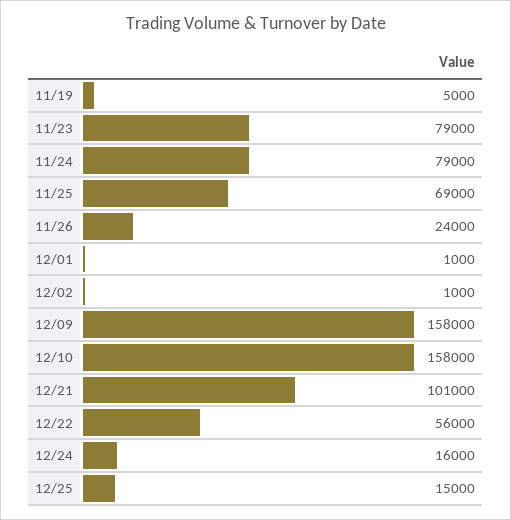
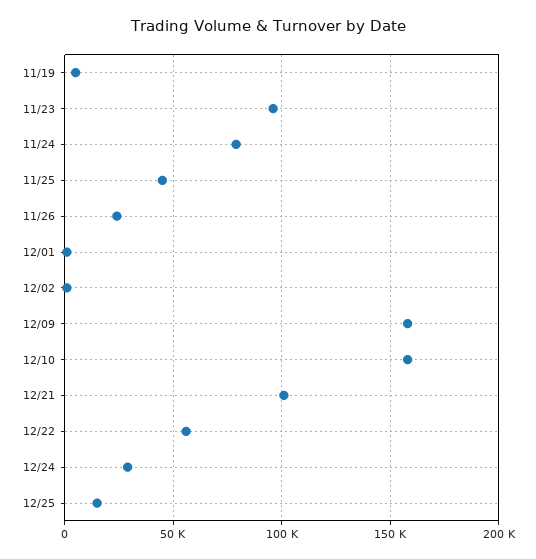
  {
    "11/19": 5000,
-   "11/23": 79000,
+   "11/23": 95000,
    "11/24": 79000,
-   "11/25": 69000,
+   "11/25": 45000,
    "11/26": 24000,
    "12/01": 1000,
    "12/02": 1000,
    "12/09": 158000,
    "12/10": 158000,
    "12/21": 101000,
    "12/22": 56000,
-   "12/24": 16000,
+   "12/24": 30000,
    "12/25": 15000
  }

